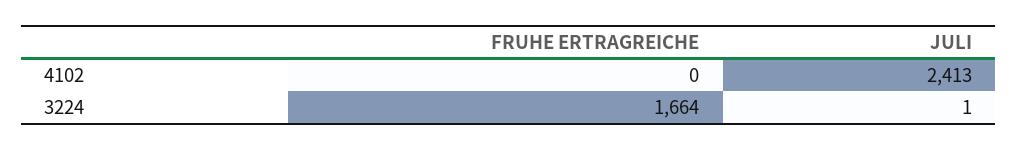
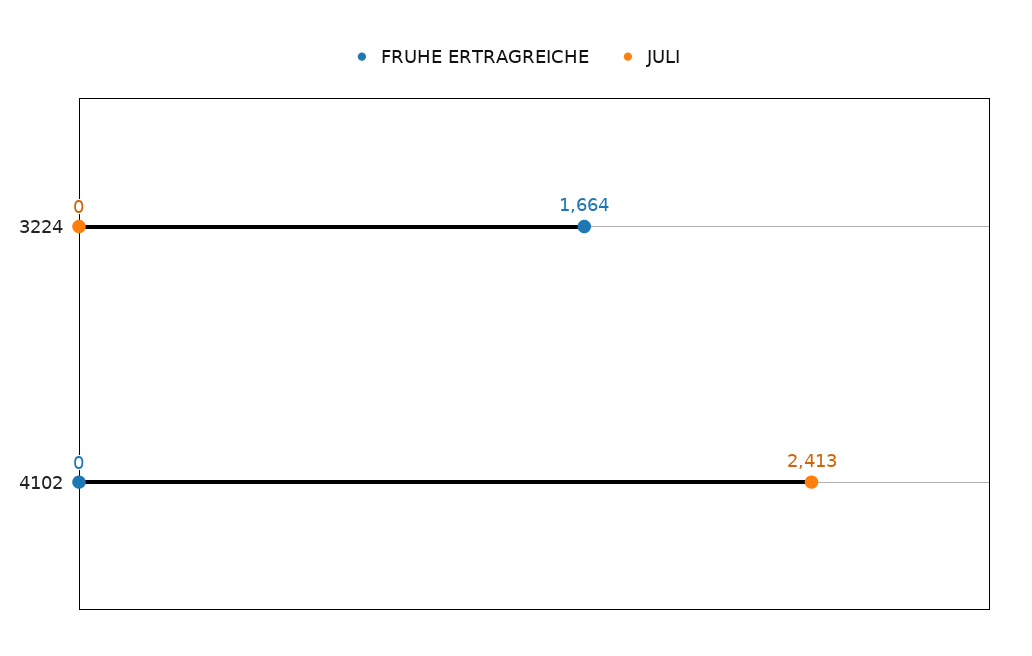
  {
    "FRUHE ERTRAGREICHE": {
      "4102": 0,
      "3224": 1664
    },
    "JULI": {
      "4102": 2413,
-     "3224": 1
+     "3224": 0
    }
  }

